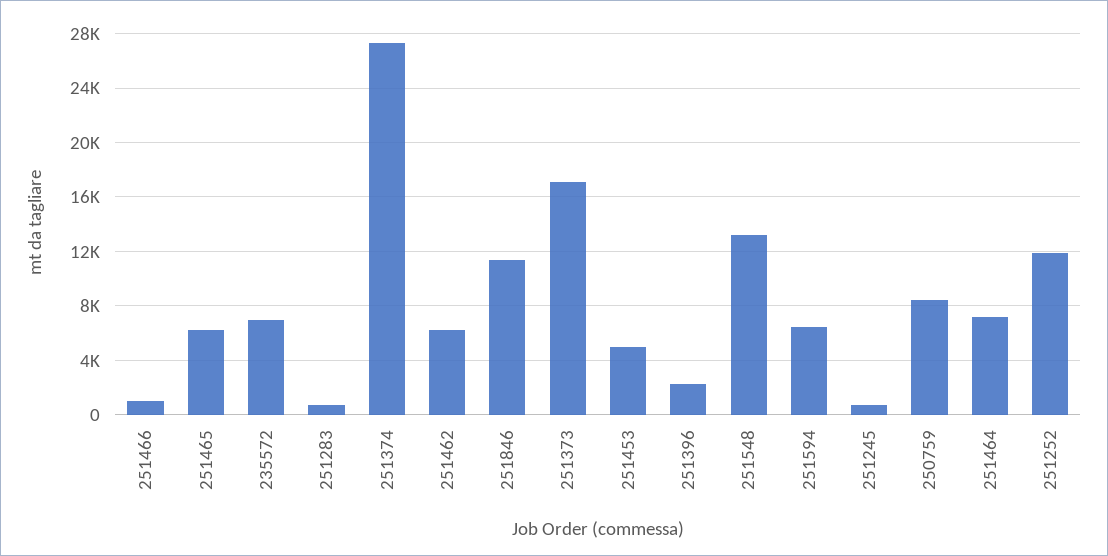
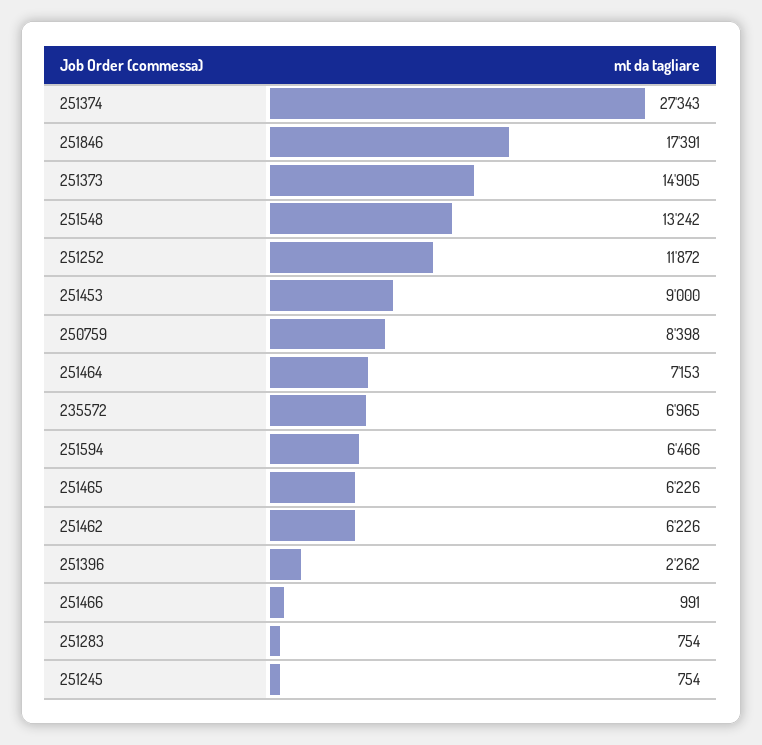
  {
    "251466": 991,
    "251465": 6226,
    "235572": 6965,
    "251283": 754,
    "251374": 27343,
    "251462": 6226,
-   "251846": 11500,
+   "251846": 17391,
-   "251373": 17000,
+   "251373": 14905,
-   "251453": 5000,
+   "251453": 9000,
    "251396": 2262,
    "251548": 13242,
    "251594": 6466,
    "251245": 754,
    "250759": 8398,
    "251464": 7153,
    "251252": 11872
  }

